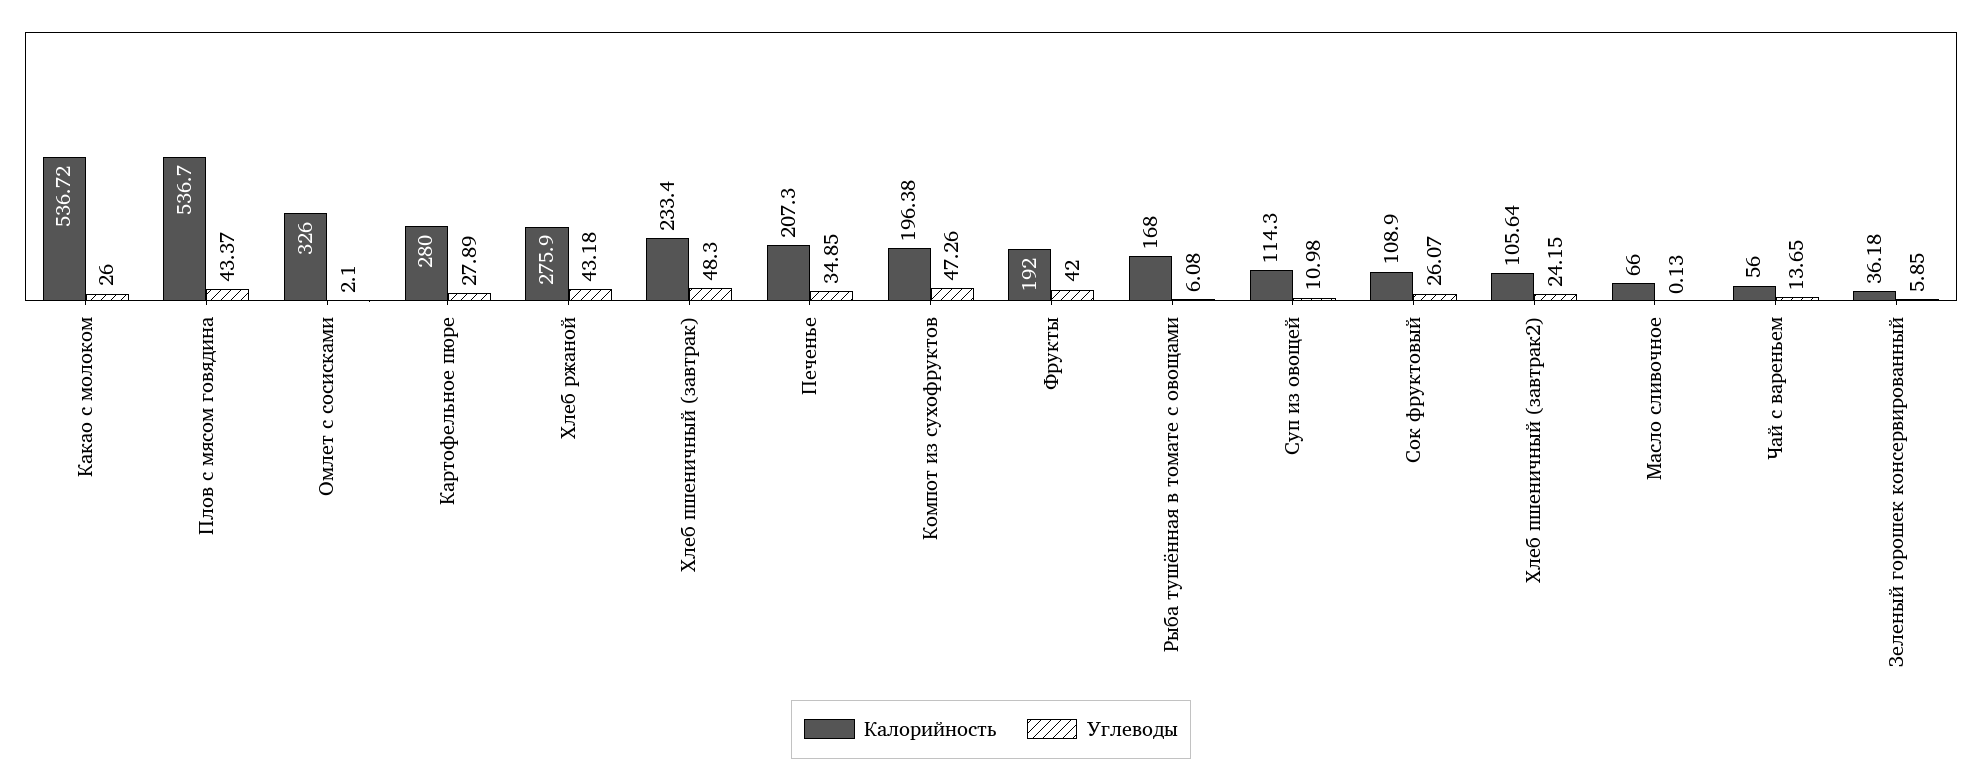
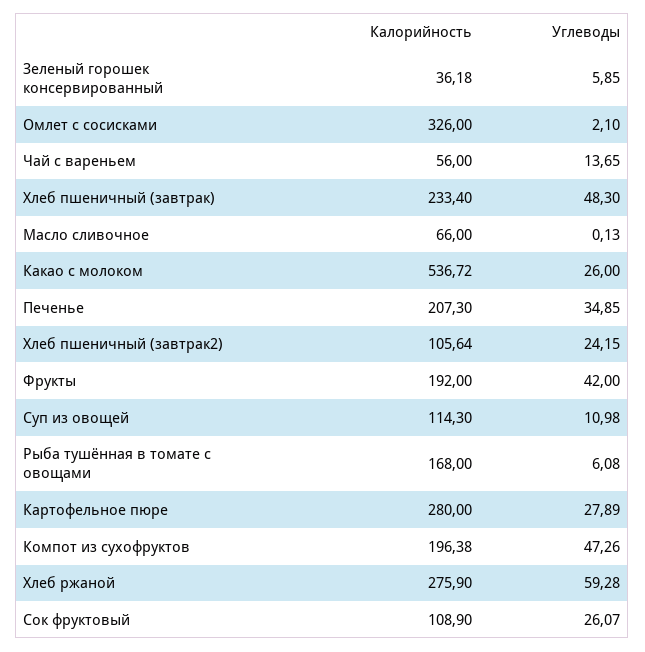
  {
    "Калорийность": {
      "Какао с молоком": 536.72,
-     "Плов с мясом говядина": 536.7,
      "Омлет с сосисками": 326,
      "Картофельное пюре": 280,
      "Хлеб ржаной": 275.9,
      "Хлеб пшеничный (завтрак)": 233.4,
      "Печенье": 207.3,
      "Компот из сухофруктов": 196.38,
      "Фрукты": 192,
      "Рыба тушённая в томате с овощами": 168,
      "Суп из овощей": 114.3,
      "Сок фруктовый": 108.9,
      "Хлеб пшеничный (завтрак2)": 105.64,
      "Масло сливочное": 66,
      "Чай с вареньем": 56,
      "Зеленый горошек консервированный": 36.18
    },
    "Углеводы": {
      "Какао с молоком": 26,
-     "Плов с мясом говядина": 43.37,
      "Омлет с сосисками": 2.1,
      "Картофельное пюре": 27.89,
-     "Хлеб ржаной": 43.18,
+     "Хлеб ржаной": 59.28,
      "Хлеб пшеничный (завтрак)": 48.3,
      "Печенье": 34.85,
      "Компот из сухофруктов": 47.26,
      "Фрукты": 42,
      "Рыба тушённая в томате с овощами": 6.08,
      "Суп из овощей": 10.98,
      "Сок фруктовый": 26.07,
      "Хлеб пшеничный (завтрак2)": 24.15,
      "Масло сливочное": 0.13,
      "Чай с вареньем": 13.65,
      "Зеленый горошек консервированный": 5.85
    }
  }

